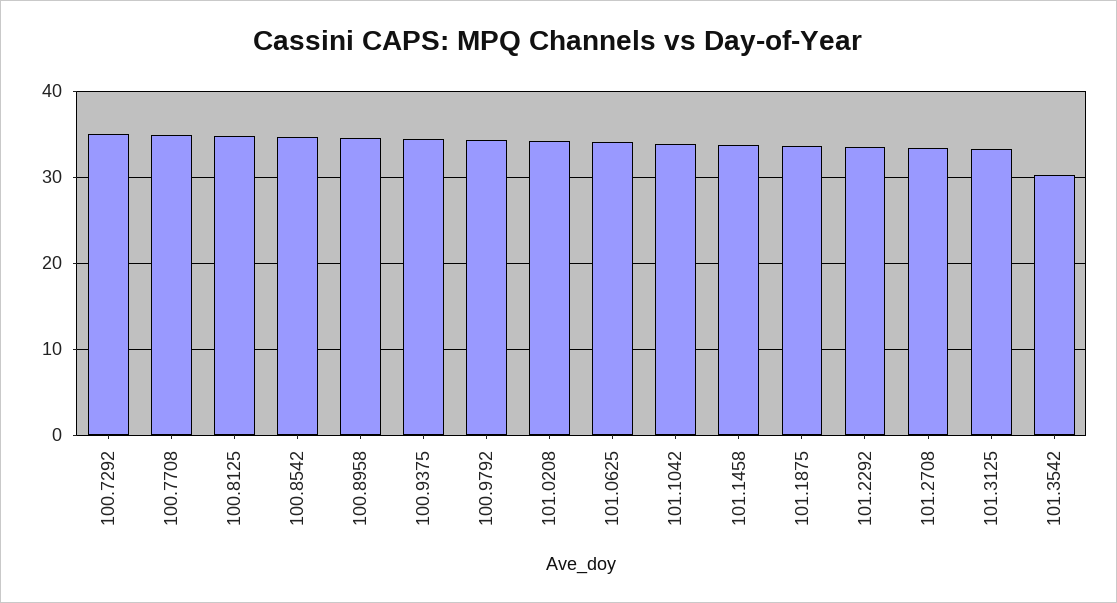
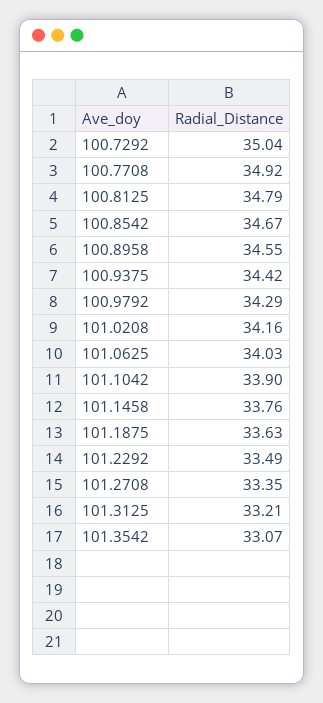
  {
    "100.7292": 35.04,
    "100.7708": 34.92,
    "100.8125": 34.79,
    "100.8542": 34.67,
    "100.8958": 34.55,
    "100.9375": 34.42,
    "100.9792": 34.29,
    "101.0208": 34.16,
    "101.0625": 34.03,
    "101.1042": 33.9,
    "101.1458": 33.76,
    "101.1875": 33.63,
    "101.2292": 33.49,
    "101.2708": 33.35,
    "101.3125": 33.21,
-   "101.3542": 30
+   "101.3542": 33.07
  }

